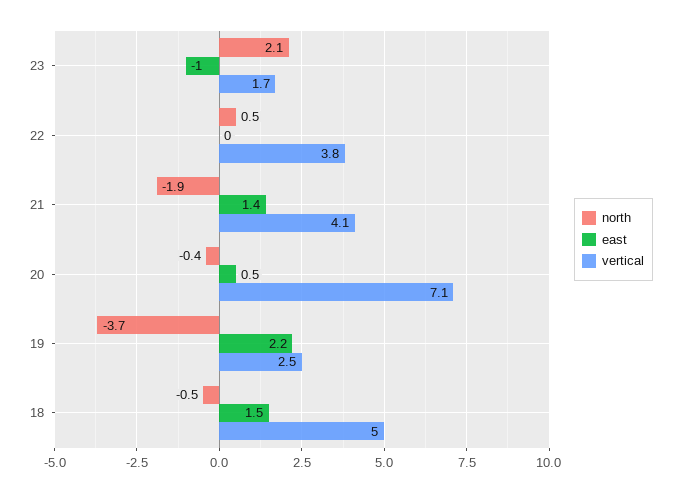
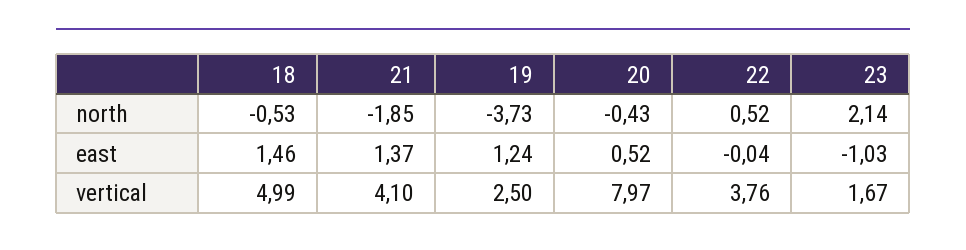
  {
    "north": {
      "23": 2.14,
      "22": 0.52,
      "21": -1.85,
      "20": -0.43,
      "19": -3.73,
      "18": -0.53
    },
    "east": {
      "23": -1.03,
      "22": -0.04,
      "21": 1.37,
      "20": 0.52,
-     "19": 2.2,
+     "19": 1.24,
      "18": 1.46
    },
    "vertical": {
      "23": 1.67,
      "22": 3.76,
      "21": 4.1,
-     "20": 7.1,
+     "20": 7.97,
      "19": 2.5,
      "18": 4.99
    }
  }

